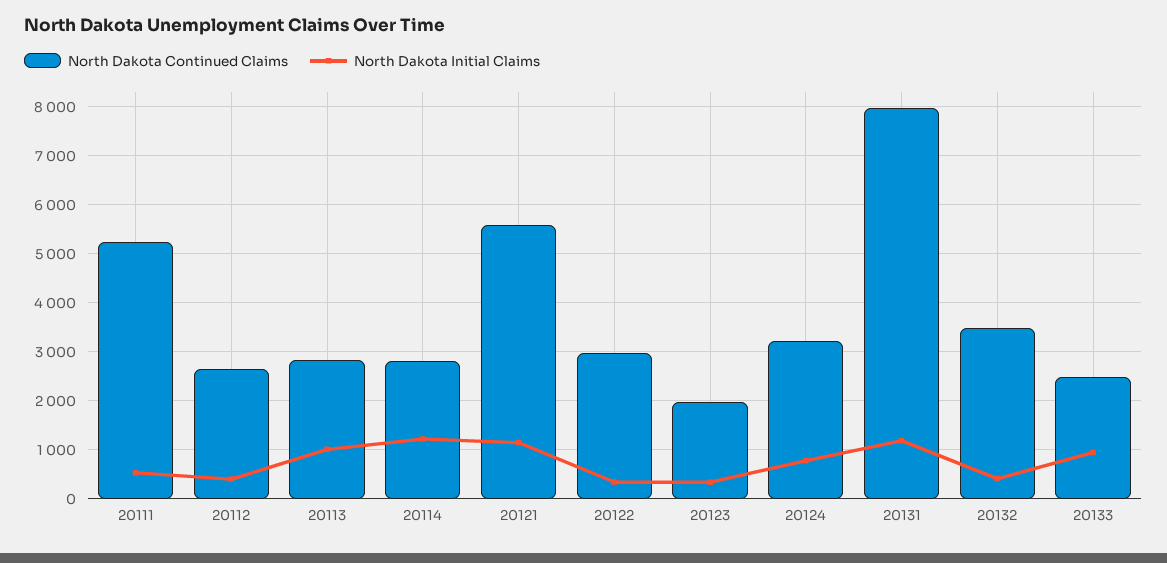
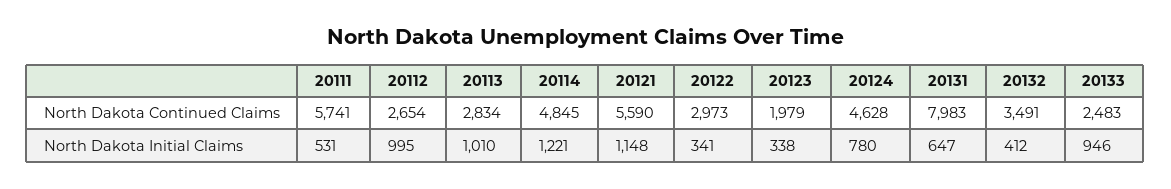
  {
    "North Dakota Continued Claims": {
-     "20111": 5200,
+     "20111": 5741,
      "20112": 2654,
      "20113": 2834,
-     "20114": 2800,
+     "20114": 4845,
      "20121": 5590,
      "20122": 2973,
      "20123": 1979,
-     "20124": 3200,
+     "20124": 4628,
      "20131": 7983,
      "20132": 3491,
      "20133": 2483
    },
    "North Dakota Initial Claims": {
      "20111": 531,
-     "20112": 400,
+     "20112": 995,
      "20113": 1010,
      "20114": 1221,
      "20121": 1148,
      "20122": 341,
      "20123": 338,
      "20124": 780,
-     "20131": 1200,
+     "20131": 647,
      "20132": 412,
      "20133": 946
    }
  }

